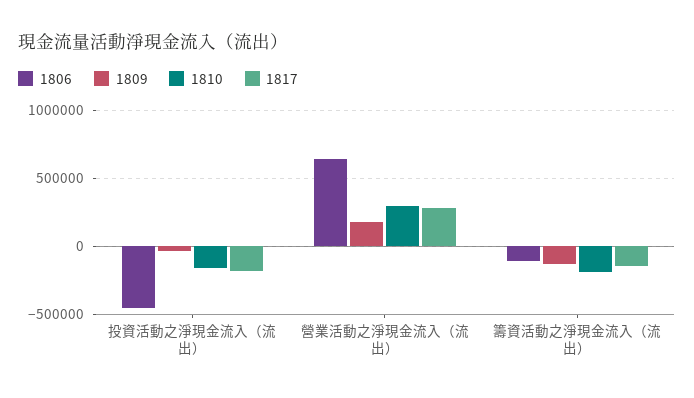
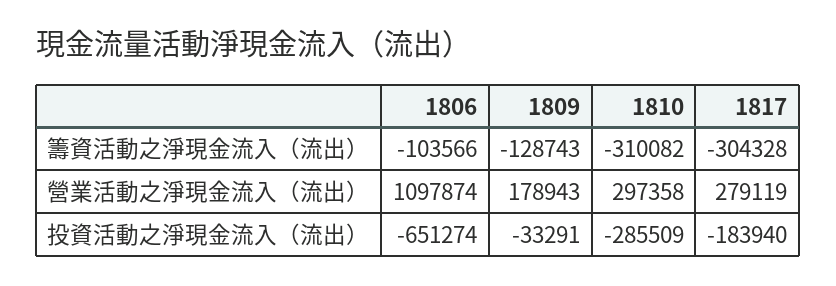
  {
    "1806": {
-     "投資活動之淨現金流入（流出）": -450000,
+     "投資活動之淨現金流入（流出）": -651274,
-     "營業活動之淨現金流入（流出）": 650000,
+     "營業活動之淨現金流入（流出）": 1097874,
      "籌資活動之淨現金流入（流出）": -103566
    },
    "1809": {
      "投資活動之淨現金流入（流出）": -33291,
      "營業活動之淨現金流入（流出）": 178943,
      "籌資活動之淨現金流入（流出）": -128743
    },
    "1810": {
-     "投資活動之淨現金流入（流出）": -150000,
+     "投資活動之淨現金流入（流出）": -285509,
      "營業活動之淨現金流入（流出）": 297358,
-     "籌資活動之淨現金流入（流出）": -200000
+     "籌資活動之淨現金流入（流出）": -310082
    },
    "1817": {
      "投資活動之淨現金流入（流出）": -183940,
      "營業活動之淨現金流入（流出）": 279119,
-     "籌資活動之淨現金流入（流出）": -150000
+     "籌資活動之淨現金流入（流出）": -304328
    }
  }

